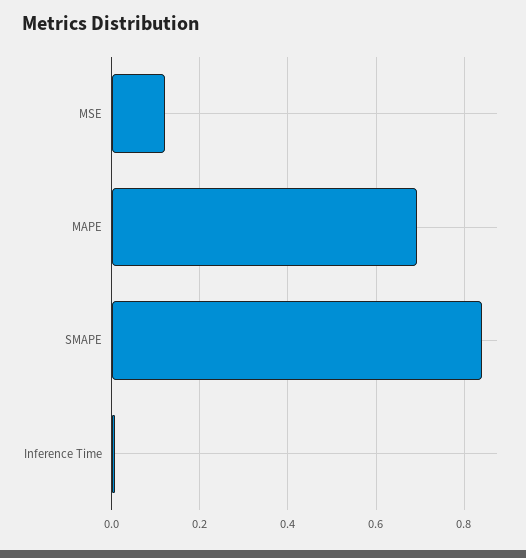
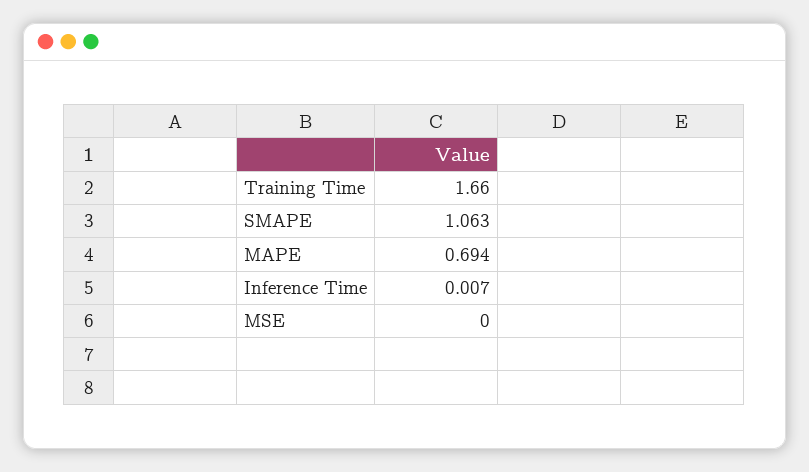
  {
-   "MSE": 0.12,
+   "MSE": 0,
    "MAPE": 0.694,
-   "SMAPE": 0.84,
+   "SMAPE": 1.063,
-   "Inference Time": 0.007
+   "Inference Time": 0.007,
+   "Training Time": 1.66
  }

